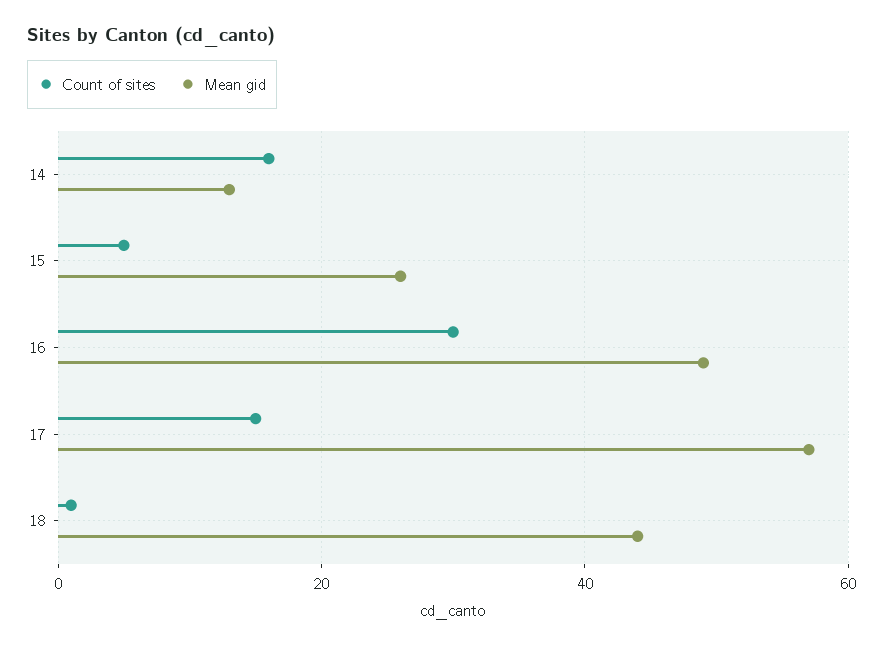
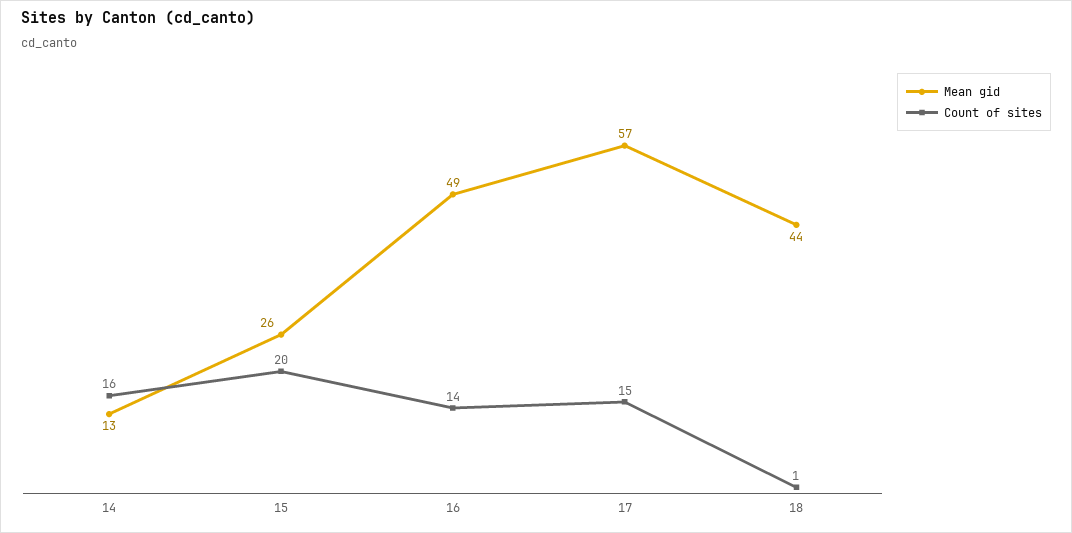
  {
    "Count of sites": {
      "14": 16,
-     "15": 5,
+     "15": 20,
-     "16": 30,
+     "16": 14,
      "17": 15,
      "18": 1
    },
    "Mean gid": {
      "14": 13,
      "15": 26,
      "16": 49,
      "17": 57,
      "18": 44
    }
  }

